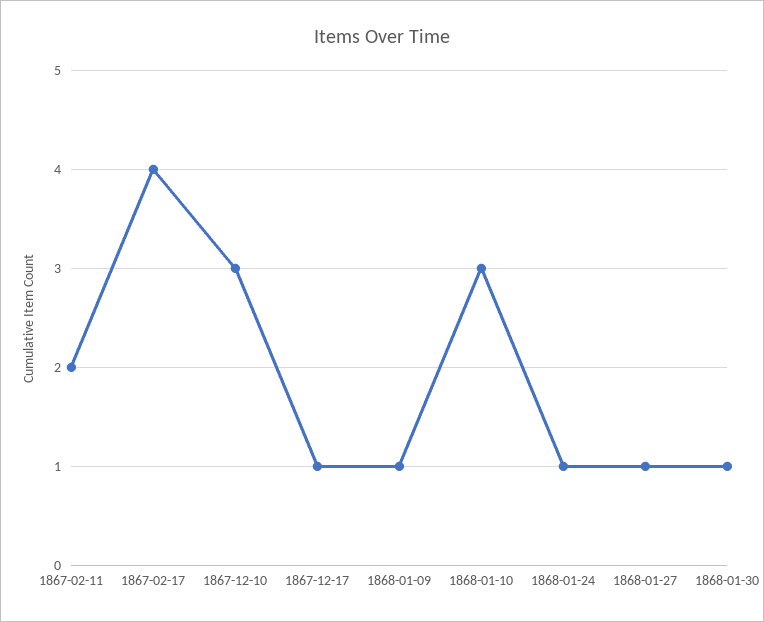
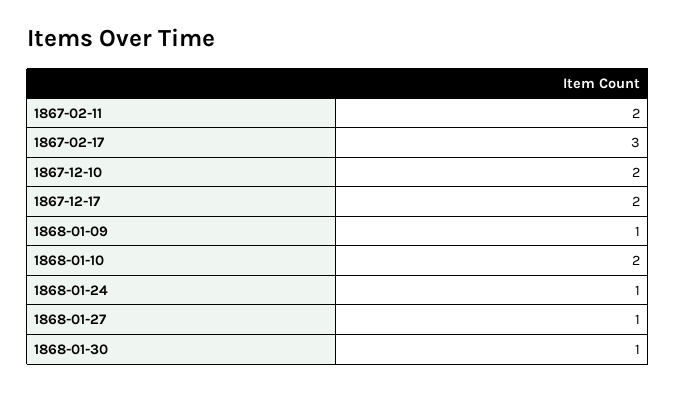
  {
    "1867-02-11": 2,
-   "1867-02-17": 4,
+   "1867-02-17": 3,
-   "1867-12-10": 3,
+   "1867-12-10": 2,
-   "1867-12-17": 1,
+   "1867-12-17": 2,
    "1868-01-09": 1,
-   "1868-01-10": 3,
+   "1868-01-10": 2,
    "1868-01-24": 1,
    "1868-01-27": 1,
    "1868-01-30": 1
  }

